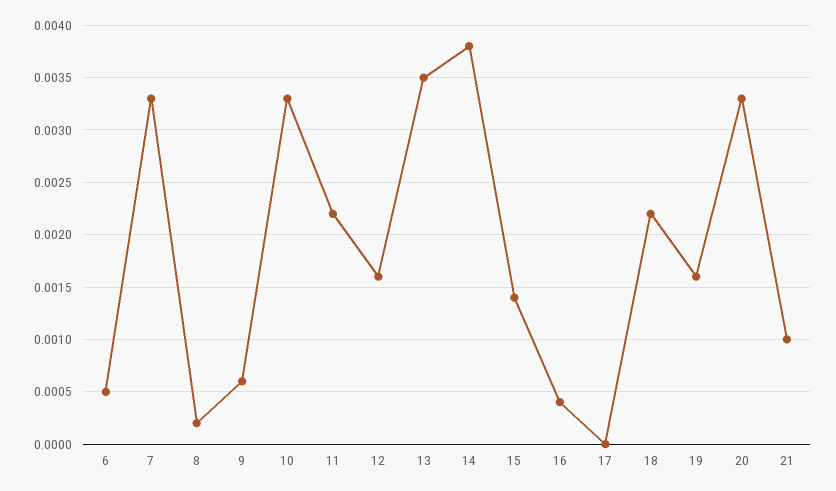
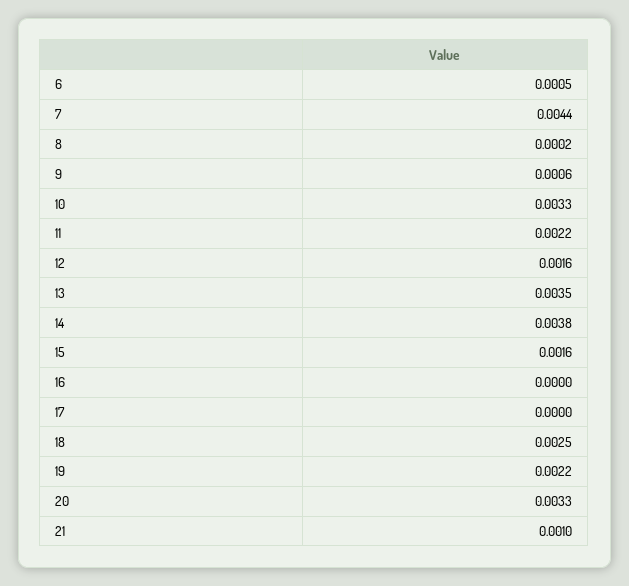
  {
    "6": 0.0005,
-   "7": 0.0033,
+   "7": 0.0044,
    "8": 0.0002,
    "9": 0.0006,
    "10": 0.0033,
    "11": 0.0022,
    "12": 0.0016,
    "13": 0.0035,
    "14": 0.0038,
-   "15": 0.0014,
+   "15": 0.0016,
-   "16": 0.0004,
+   "16": 0,
    "17": 0,
-   "18": 0.0022,
+   "18": 0.0025,
-   "19": 0.0016,
+   "19": 0.0022,
    "20": 0.0033,
    "21": 0.001
  }

